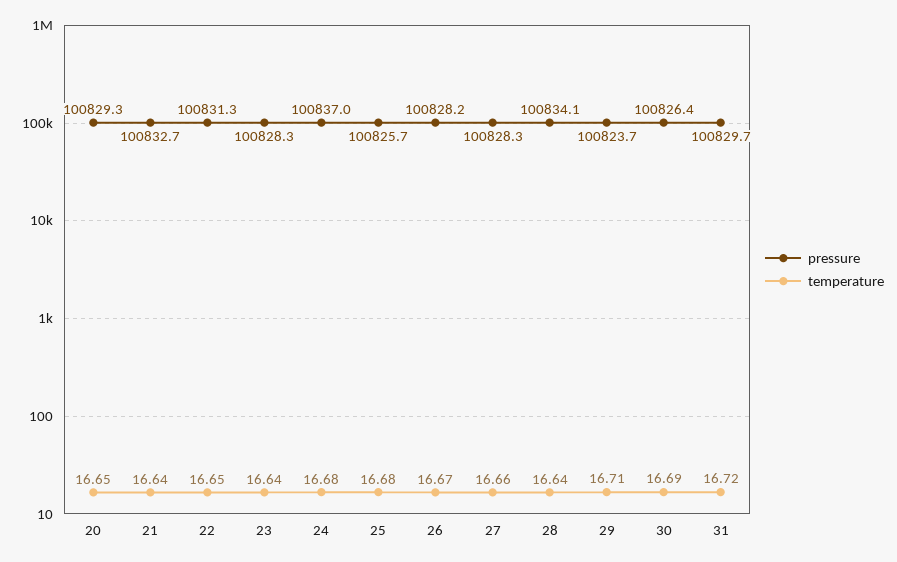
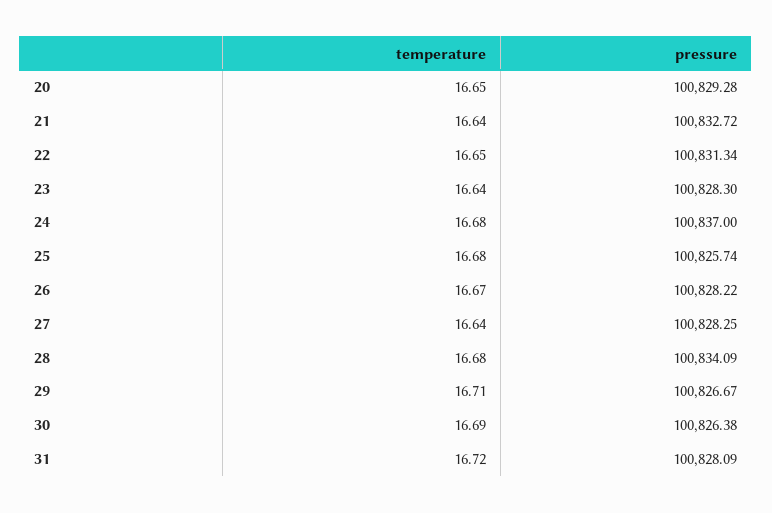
  {
    "pressure": {
      "20": 100829.28,
      "21": 100832.72,
      "22": 100831.34,
      "23": 100828.3,
      "24": 100837,
      "25": 100825.74,
      "26": 100828.22,
      "27": 100828.25,
      "28": 100834.09,
-     "29": 100823.7,
+     "29": 100826.67,
      "30": 100826.38,
-     "31": 100829.7
+     "31": 100828.09
    },
    "temperature": {
      "20": 16.65,
      "21": 16.64,
      "22": 16.65,
      "23": 16.64,
      "24": 16.68,
      "25": 16.68,
      "26": 16.67,
-     "27": 16.66,
+     "27": 16.64,
-     "28": 16.64,
+     "28": 16.68,
      "29": 16.71,
      "30": 16.69,
      "31": 16.72
    }
  }

